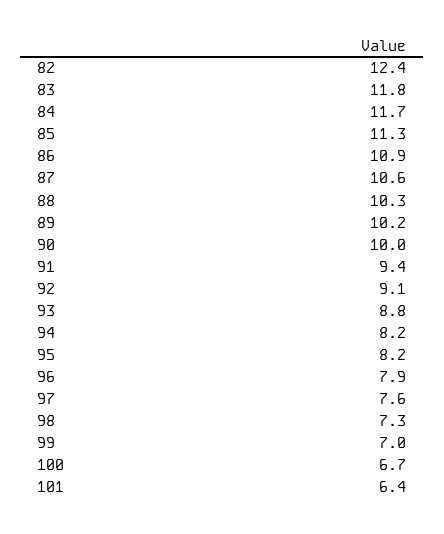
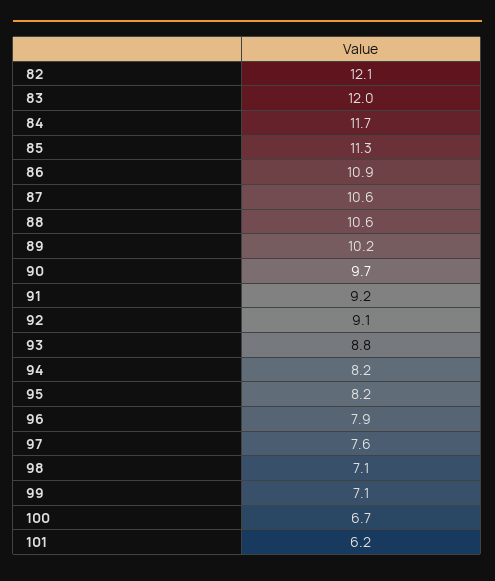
  {
-   "82": 12.4,
+   "82": 12.1,
-   "83": 11.8,
+   "83": 12,
    "84": 11.7,
    "85": 11.3,
    "86": 10.9,
    "87": 10.6,
-   "88": 10.3,
+   "88": 10.6,
    "89": 10.2,
-   "90": 10,
+   "90": 9.7,
-   "91": 9.4,
+   "91": 9.2,
    "92": 9.1,
    "93": 8.8,
    "94": 8.2,
    "95": 8.2,
    "96": 7.9,
    "97": 7.6,
-   "98": 7.3,
+   "98": 7.1,
-   "99": 7,
+   "99": 7.1,
    "100": 6.7,
-   "101": 6.4
+   "101": 6.2
  }

